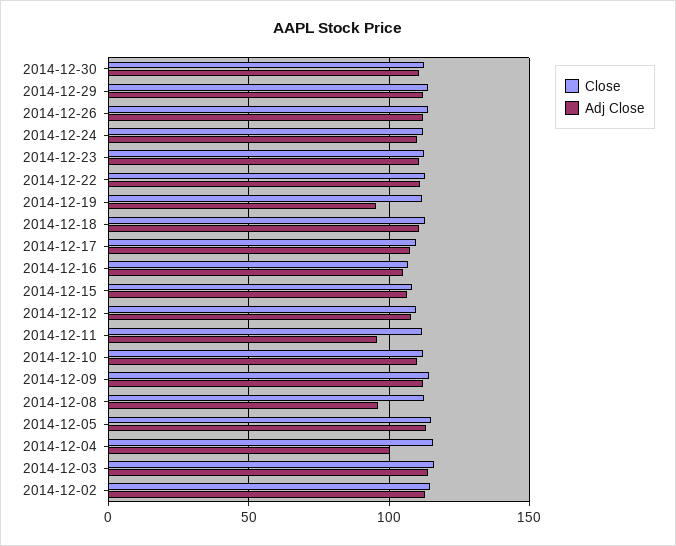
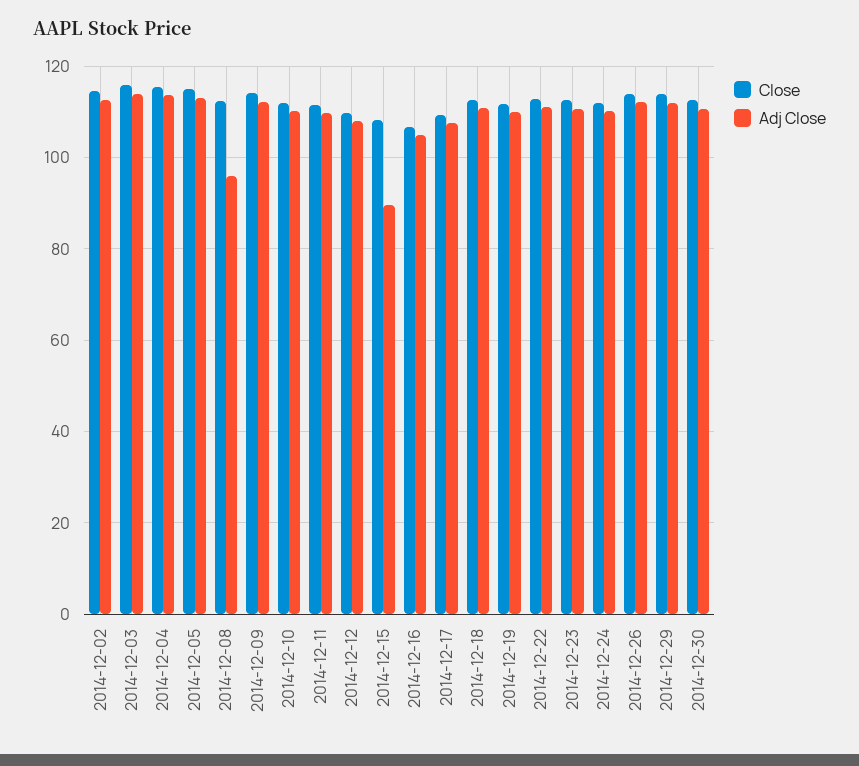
  {
    "Close": {
      "2014-12-30": 112,
      "2014-12-29": 114,
      "2014-12-26": 114,
      "2014-12-24": 112,
      "2014-12-23": 112,
      "2014-12-22": 112,
      "2014-12-19": 112,
      "2014-12-18": 112,
      "2014-12-17": 110,
      "2014-12-16": 106,
      "2014-12-15": 108,
      "2014-12-12": 110,
      "2014-12-11": 112,
      "2014-12-10": 112,
      "2014-12-09": 114,
      "2014-12-08": 112,
      "2014-12-05": 116,
      "2014-12-04": 116,
      "2014-12-03": 116,
      "2014-12-02": 114
    },
    "Adj Close": {
      "2014-12-30": 110,
      "2014-12-29": 112,
      "2014-12-26": 112,
      "2014-12-24": 110,
      "2014-12-23": 110,
      "2014-12-22": 112,
-     "2014-12-19": 95,
+     "2014-12-19": 110,
      "2014-12-18": 110,
      "2014-12-17": 108,
      "2014-12-16": 106,
-     "2014-12-15": 105,
+     "2014-12-15": 90,
      "2014-12-12": 108,
-     "2014-12-11": 95,
+     "2014-12-11": 110,
      "2014-12-10": 110,
      "2014-12-09": 112,
      "2014-12-08": 96,
      "2014-12-05": 114,
-     "2014-12-04": 100,
+     "2014-12-04": 114,
      "2014-12-03": 114,
      "2014-12-02": 112
    }
  }

